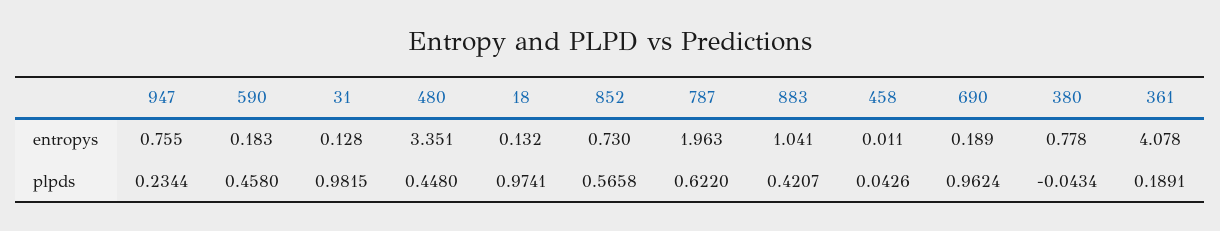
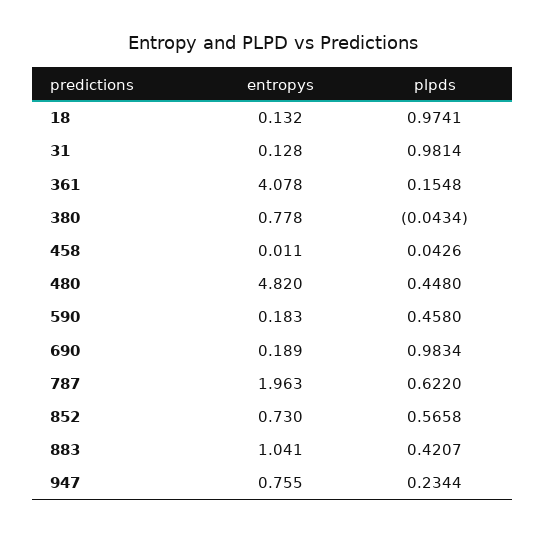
  {
    "947": {
      "entropys": 0.755,
      "plpds": 0.2344
    },
    "590": {
      "entropys": 0.183,
      "plpds": 0.458
    },
    "31": {
      "entropys": 0.128,
-     "plpds": 0.9815
+     "plpds": 0.9814
    },
    "480": {
-     "entropys": 3.351,
+     "entropys": 4.82,
      "plpds": 0.448
    },
    "18": {
      "entropys": 0.132,
      "plpds": 0.9741
    },
    "852": {
      "entropys": 0.73,
      "plpds": 0.5658
    },
    "787": {
      "entropys": 1.963,
      "plpds": 0.622
    },
    "883": {
      "entropys": 1.041,
      "plpds": 0.4207
    },
    "458": {
      "entropys": 0.011,
      "plpds": 0.0426
    },
    "690": {
      "entropys": 0.189,
-     "plpds": 0.9624
+     "plpds": 0.9834
    },
    "380": {
      "entropys": 0.778,
      "plpds": -0.0434
    },
    "361": {
      "entropys": 4.078,
-     "plpds": 0.1891
+     "plpds": 0.1548
    }
  }

